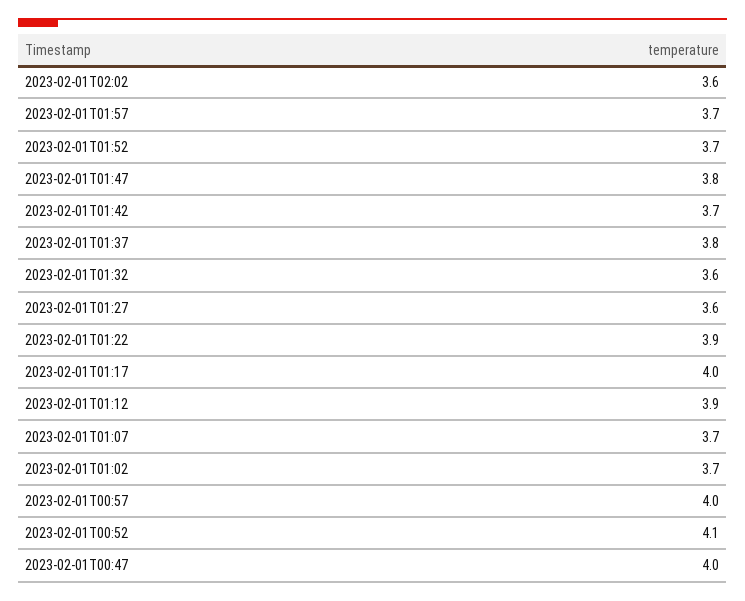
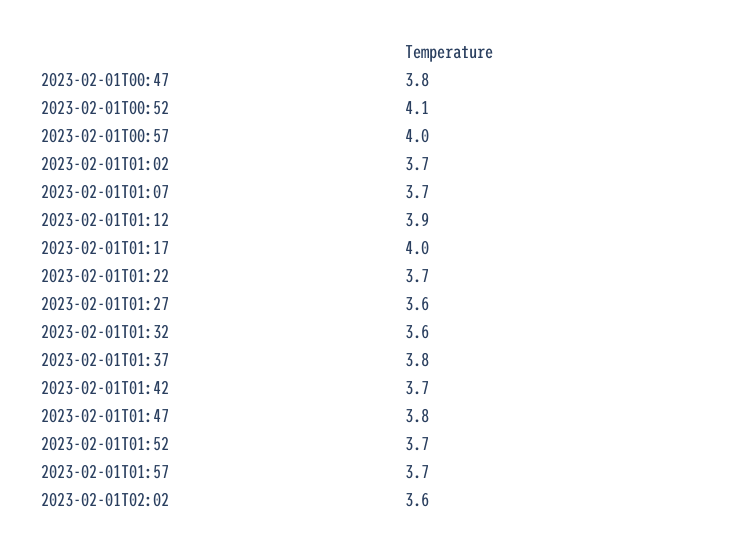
  {
    "2023-02-01T02:02": 3.6,
    "2023-02-01T01:57": 3.7,
    "2023-02-01T01:52": 3.7,
    "2023-02-01T01:47": 3.8,
    "2023-02-01T01:42": 3.7,
    "2023-02-01T01:37": 3.8,
    "2023-02-01T01:32": 3.6,
    "2023-02-01T01:27": 3.6,
-   "2023-02-01T01:22": 3.9,
+   "2023-02-01T01:22": 3.7,
    "2023-02-01T01:17": 4,
    "2023-02-01T01:12": 3.9,
    "2023-02-01T01:07": 3.7,
    "2023-02-01T01:02": 3.7,
    "2023-02-01T00:57": 4,
    "2023-02-01T00:52": 4.1,
-   "2023-02-01T00:47": 4
+   "2023-02-01T00:47": 3.8
  }

